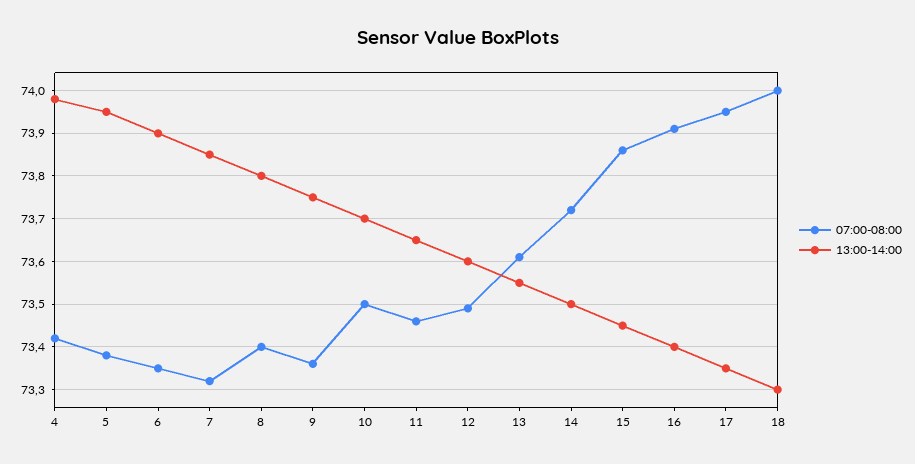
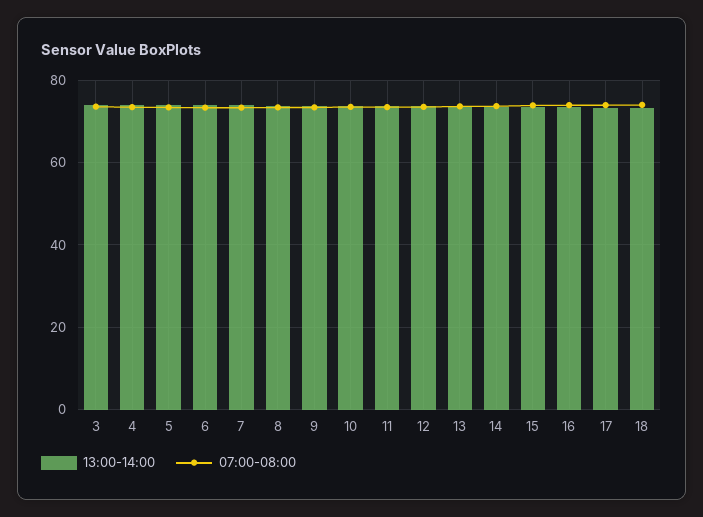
  {
    "07:00-08:00": {
      "4": 73.4,
      "5": 73.4,
      "6": 73.35,
      "7": 73.3,
      "8": 73.4,
      "9": 73.35,
      "10": 73.5,
      "11": 73.45,
      "12": 73.5,
      "13": 73.6,
      "14": 73.7,
      "15": 73.85,
      "16": 73.9,
      "17": 73.95,
-     "18": 74
+     "18": 74,
+     "3": 74
    },
    "13:00-14:00": {
      "4": 74,
      "5": 73.95,
      "6": 73.9,
      "7": 73.85,
      "8": 73.8,
      "9": 73.75,
      "10": 73.7,
      "11": 73.65,
      "12": 73.6,
      "13": 73.55,
      "14": 73.5,
      "15": 73.45,
      "16": 73.4,
      "17": 73.35,
-     "18": 73.3
+     "18": 73.3,
+     "3": 74
    }
  }

